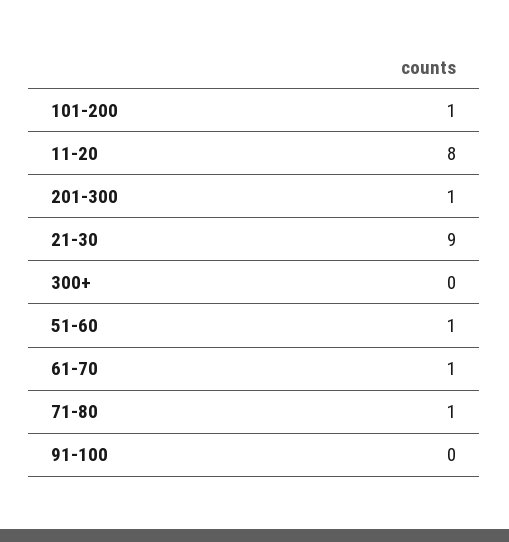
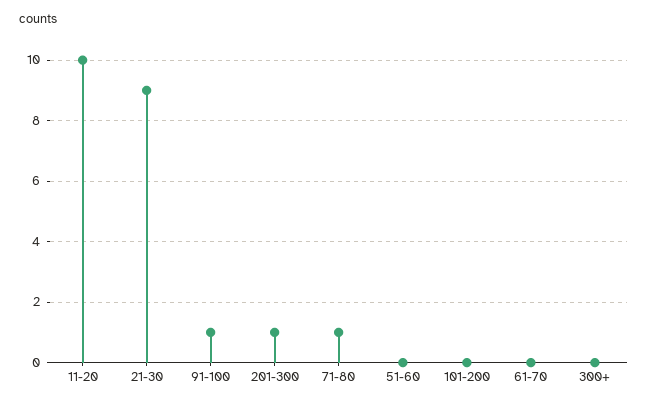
  {
-   "101-200": 1,
+   "101-200": 0,
-   "11-20": 8,
+   "11-20": 10,
    "201-300": 1,
    "21-30": 9,
    "300+": 0,
-   "51-60": 1,
+   "51-60": 0,
-   "61-70": 1,
+   "61-70": 0,
    "71-80": 1,
-   "91-100": 0
+   "91-100": 1
  }

